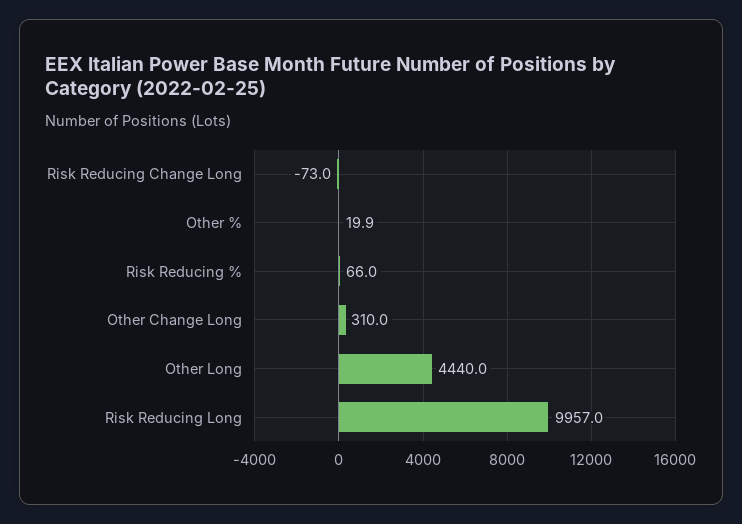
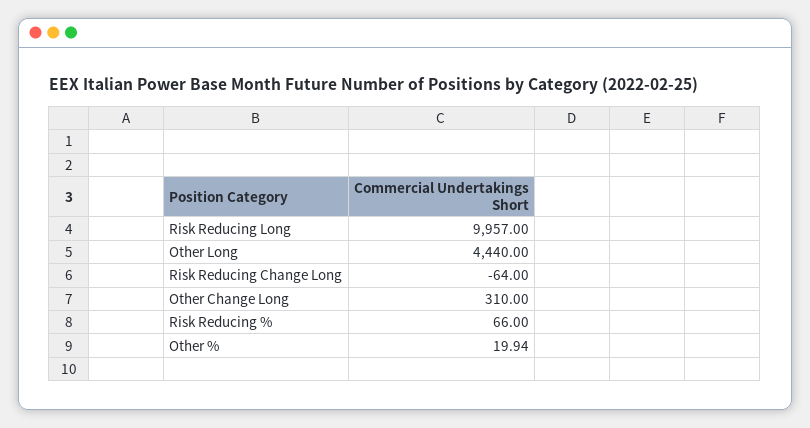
  {
-   "Risk Reducing Change Long": -73,
+   "Risk Reducing Change Long": -64,
    "Other %": 19.94,
    "Risk Reducing %": 66,
    "Other Change Long": 310,
    "Other Long": 4440,
    "Risk Reducing Long": 9957
  }

